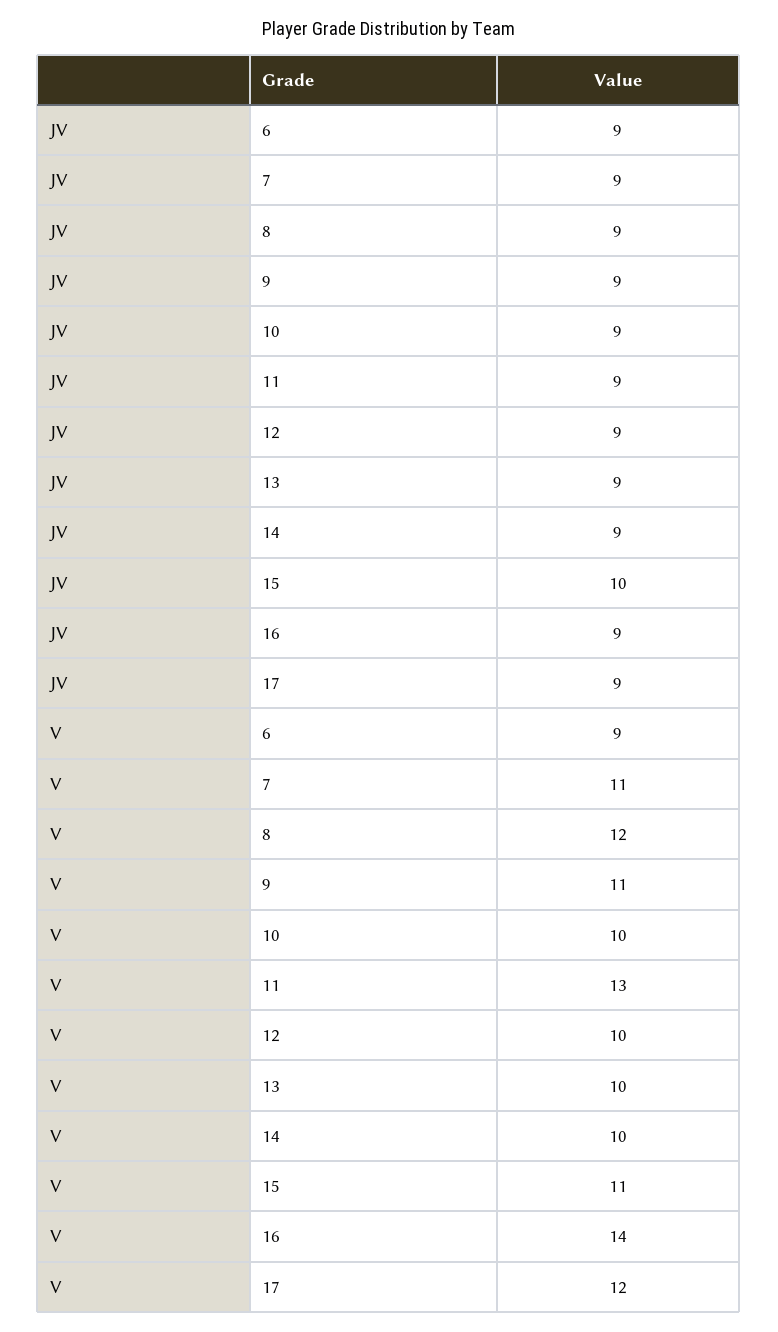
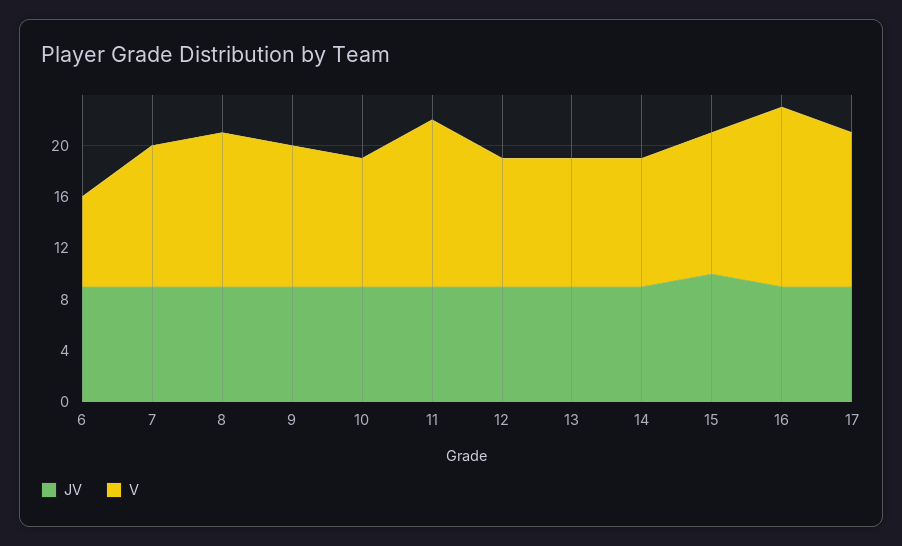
  {
    "JV": {
      "6": 9,
      "7": 9,
      "8": 9,
      "9": 9,
      "10": 9,
      "11": 9,
      "12": 9,
      "13": 9,
      "14": 9,
      "15": 10,
      "16": 9,
      "17": 9
    },
    "V": {
-     "6": 9,
+     "6": 7,
      "7": 11,
      "8": 12,
      "9": 11,
      "10": 10,
      "11": 13,
      "12": 10,
      "13": 10,
      "14": 10,
      "15": 11,
      "16": 14,
      "17": 12
    }
  }

